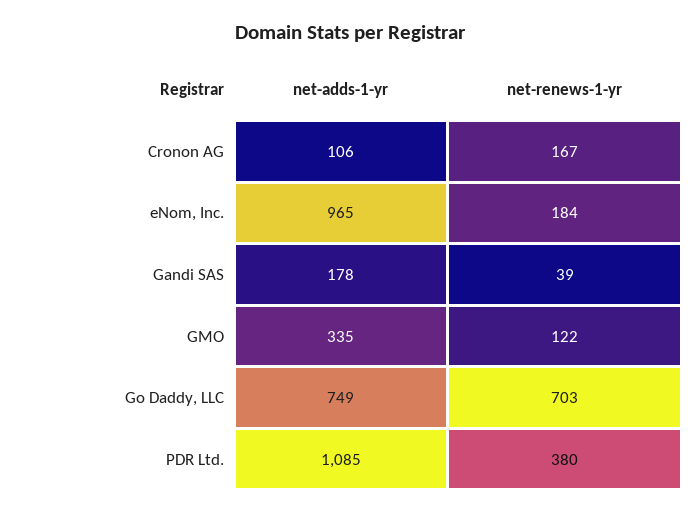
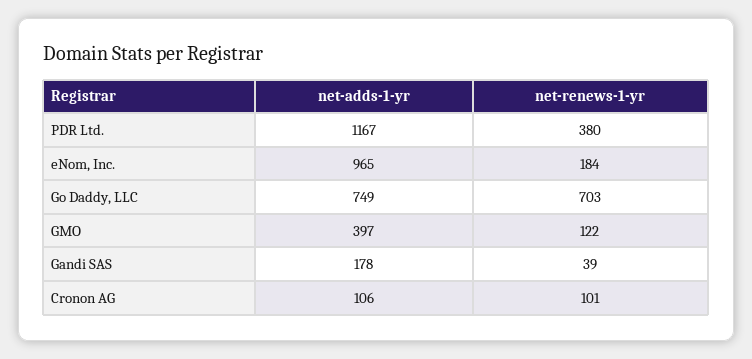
  {
    "net-adds-1-yr": {
      "Cronon AG": 106,
      "eNom, Inc.": 965,
      "Gandi SAS": 178,
-     "GMO": 335,
+     "GMO": 397,
      "Go Daddy, LLC": 749,
-     "PDR Ltd.": 1085
+     "PDR Ltd.": 1167
    },
    "net-renews-1-yr": {
-     "Cronon AG": 167,
+     "Cronon AG": 101,
      "eNom, Inc.": 184,
      "Gandi SAS": 39,
      "GMO": 122,
      "Go Daddy, LLC": 703,
      "PDR Ltd.": 380
    }
  }

